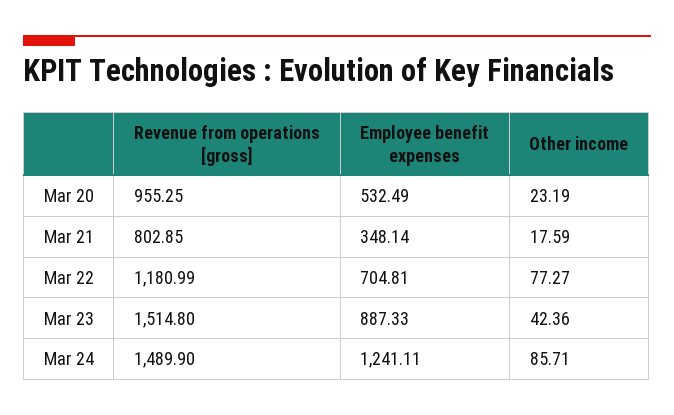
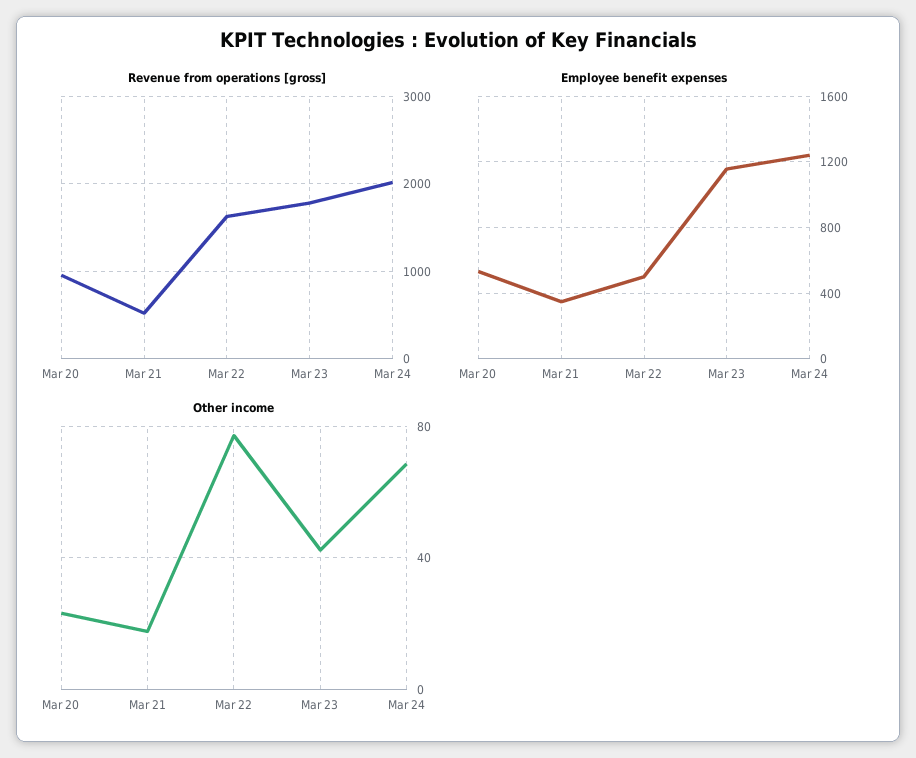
  {
    "Revenue from operations [gross]": {
      "Mar 20": 955.25,
-     "Mar 21": 802.85,
+     "Mar 21": 500,
-     "Mar 22": 1180.99,
+     "Mar 22": 1600,
-     "Mar 23": 1514.8,
+     "Mar 23": 1800,
-     "Mar 24": 1489.9
+     "Mar 24": 2000
    },
    "Employee benefit expenses": {
      "Mar 20": 532.49,
      "Mar 21": 348.14,
-     "Mar 22": 704.81,
+     "Mar 22": 500,
-     "Mar 23": 887.33,
+     "Mar 23": 1150,
      "Mar 24": 1241.11
    },
    "Other income": {
      "Mar 20": 23.19,
      "Mar 21": 17.59,
      "Mar 22": 77.27,
      "Mar 23": 42.36,
-     "Mar 24": 85.71
+     "Mar 24": 70
    }
  }

